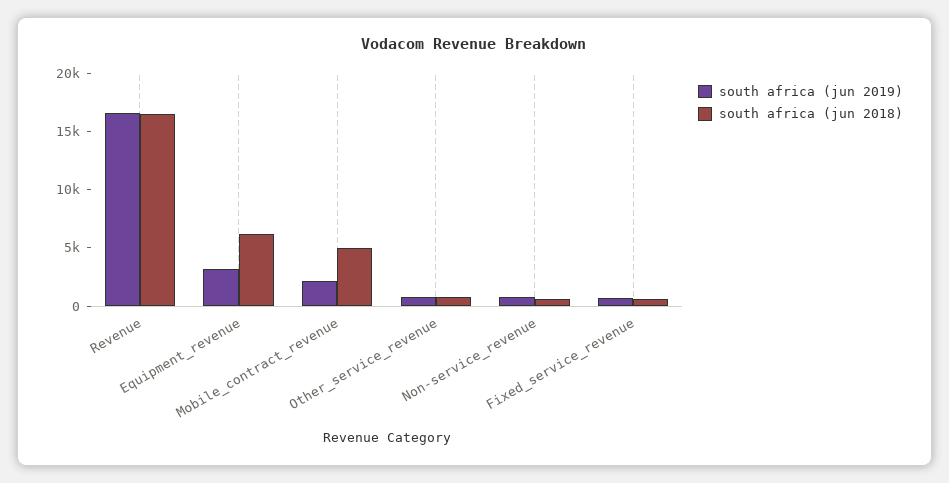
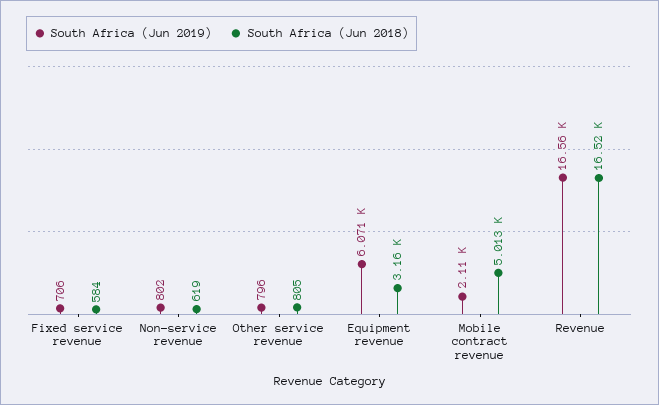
  {
    "south africa (jun 2019)": {
      "Revenue": 16560,
-     "Equipment_revenue": 3000,
+     "Equipment_revenue": 6071,
      "Mobile_contract_revenue": 2110,
      "Other_service_revenue": 796,
      "Non-service_revenue": 802,
      "Fixed_service_revenue": 706
    },
    "south africa (jun 2018)": {
      "Revenue": 16520,
-     "Equipment_revenue": 6000,
+     "Equipment_revenue": 3160,
      "Mobile_contract_revenue": 5013,
      "Other_service_revenue": 805,
      "Non-service_revenue": 619,
      "Fixed_service_revenue": 584
    }
  }

